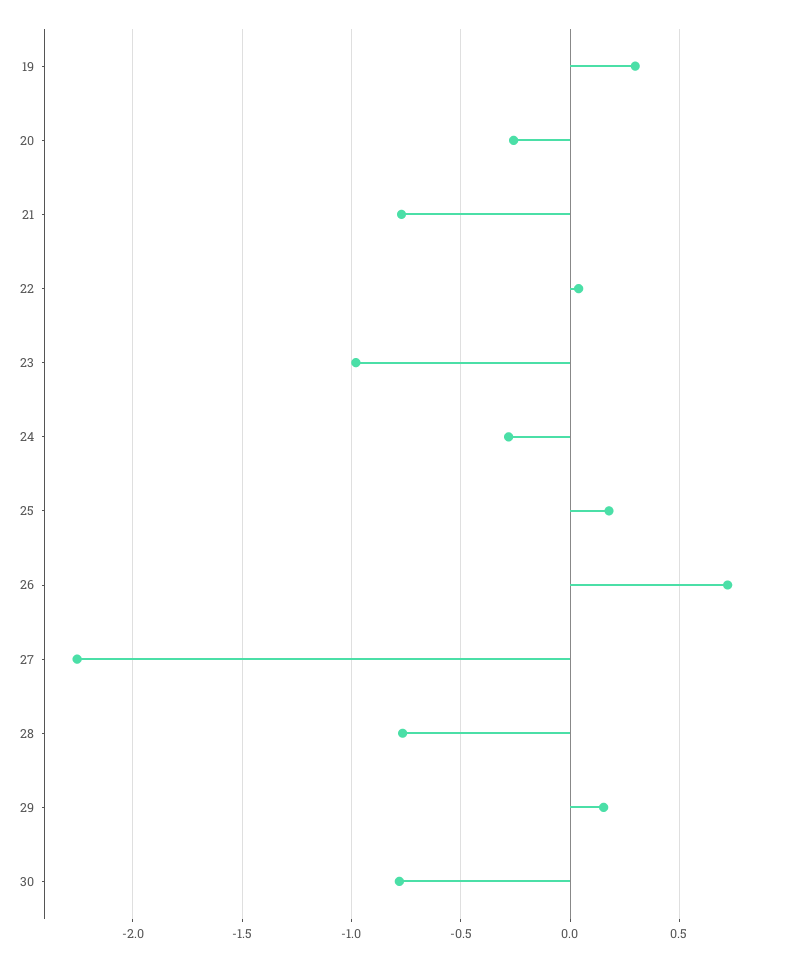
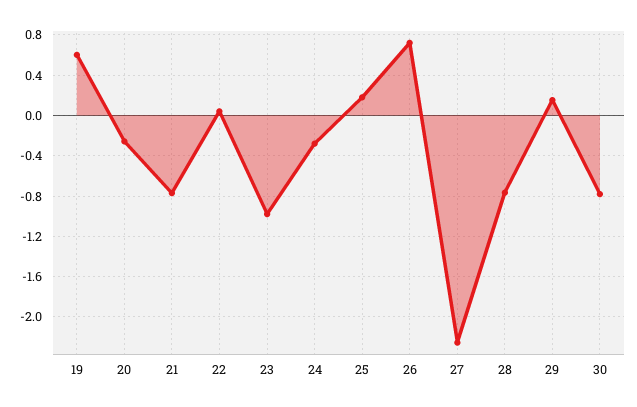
  {
-   "19": 0.3,
+   "19": 0.6,
    "20": -0.25,
    "21": -0.75,
    "22": 0.05,
    "23": -1,
    "24": -0.3,
    "25": 0.2,
    "26": 0.7,
    "27": -2.25,
    "28": -0.75,
    "29": 0.15,
    "30": -0.8
  }

